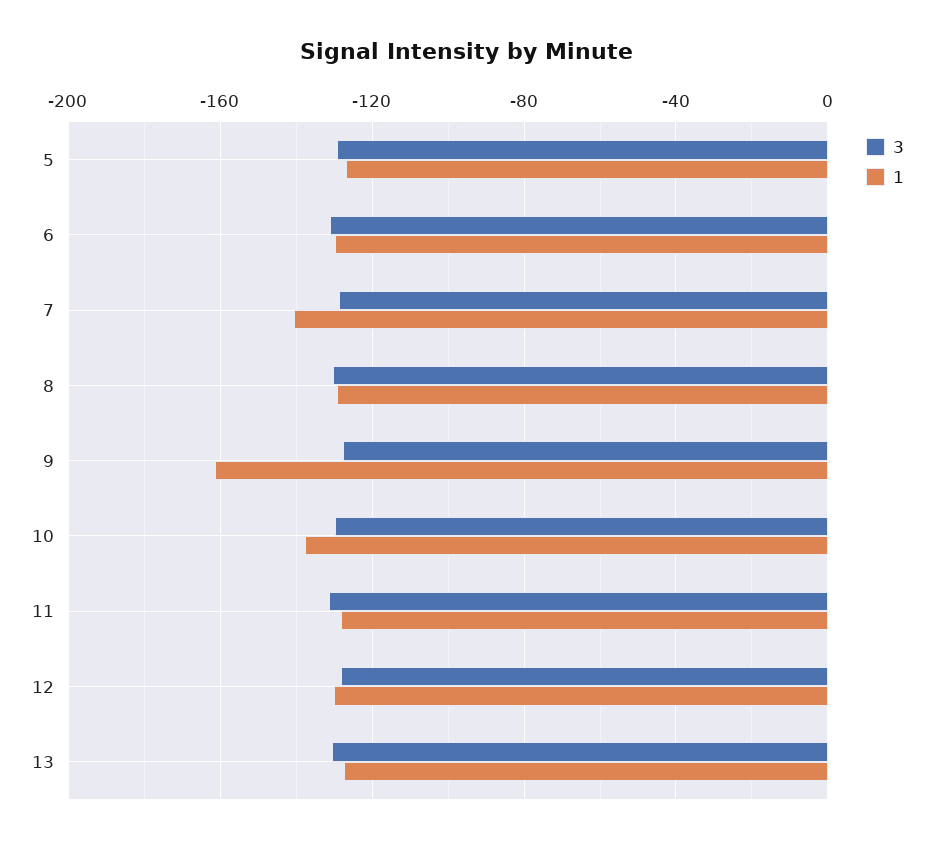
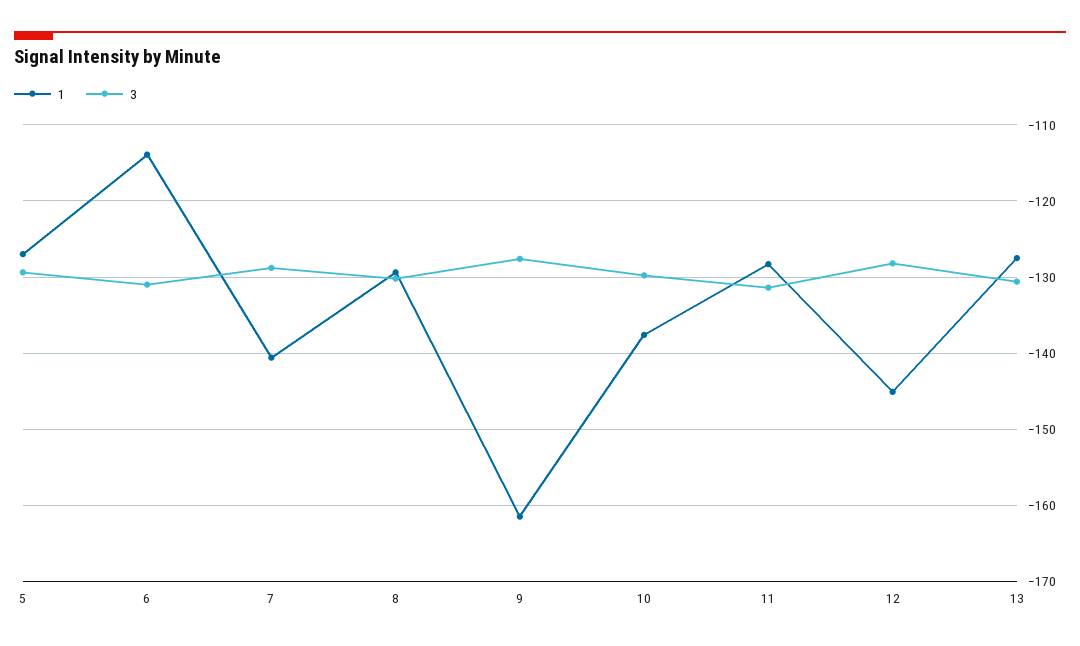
  {
    "3": {
      "5": -129,
      "6": -131,
      "7": -129,
      "8": -130,
      "9": -128,
      "10": -130,
      "11": -131,
      "12": -128,
      "13": -131
    },
    "1": {
      "5": -127,
-     "6": -130,
+     "6": -114,
      "7": -141,
      "8": -129,
      "9": -162,
      "10": -138,
      "11": -128,
-     "12": -130,
+     "12": -145,
      "13": -128
    }
  }

